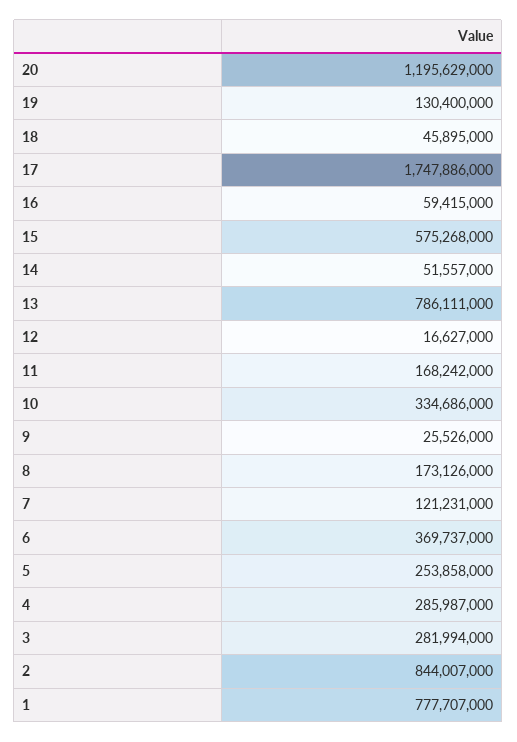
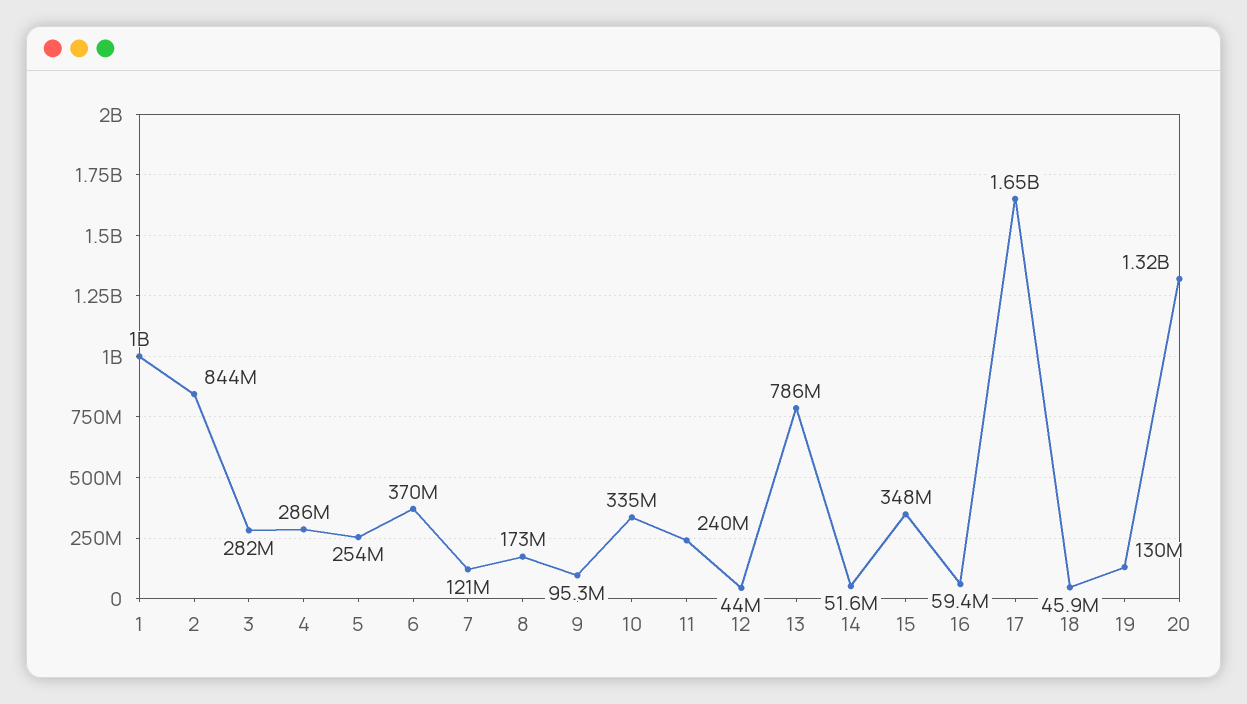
  {
-   "20": 1195629000,
+   "20": 1320000000,
    "19": 130400000,
    "18": 45895000,
-   "17": 1747886000,
+   "17": 1650000000,
    "16": 59415000,
-   "15": 575268000,
+   "15": 348000000,
    "14": 51557000,
    "13": 786111000,
-   "12": 16627000,
+   "12": 44000000,
-   "11": 168242000,
+   "11": 240000000,
    "10": 334686000,
-   "9": 25526000,
+   "9": 95300000,
    "8": 173126000,
    "7": 121231000,
    "6": 369737000,
    "5": 253858000,
    "4": 285987000,
    "3": 281994000,
    "2": 844007000,
-   "1": 777707000
+   "1": 1000000000
  }

